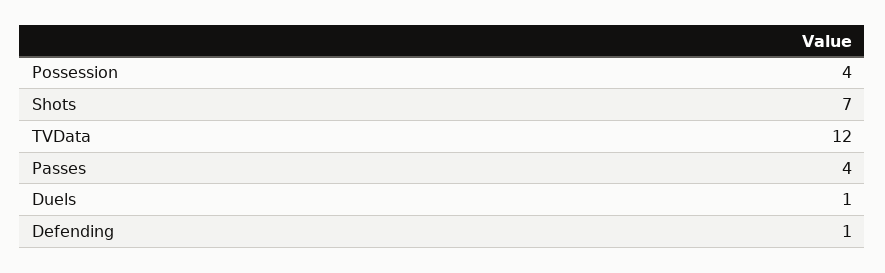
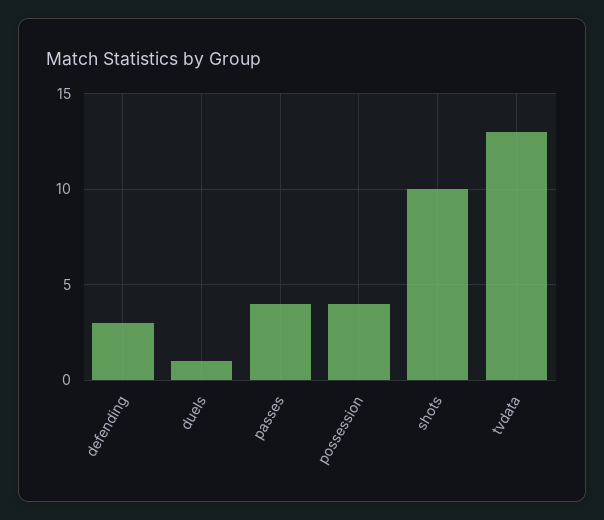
  {
    "Possession": 4,
-   "Shots": 7,
+   "Shots": 10,
-   "TVData": 12,
+   "TVData": 13,
    "Passes": 4,
    "Duels": 1,
-   "Defending": 1
+   "Defending": 3
  }

